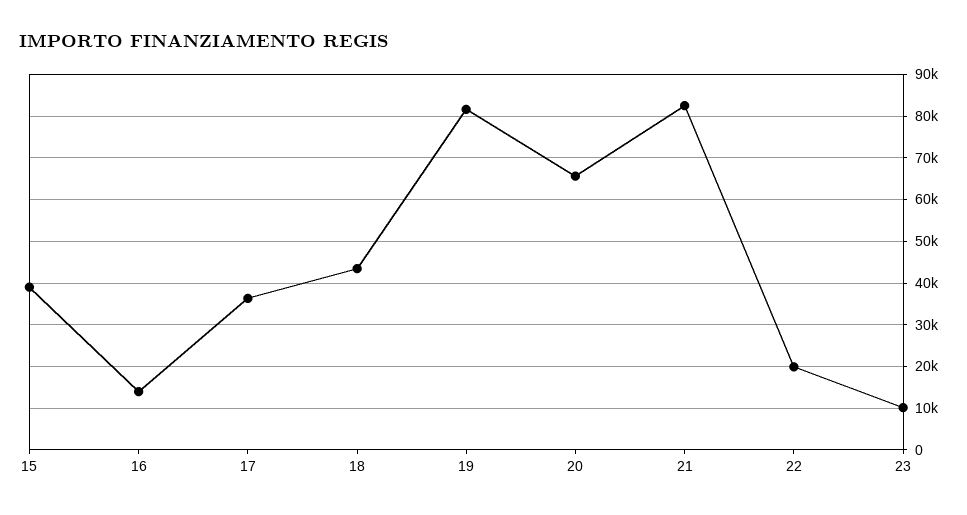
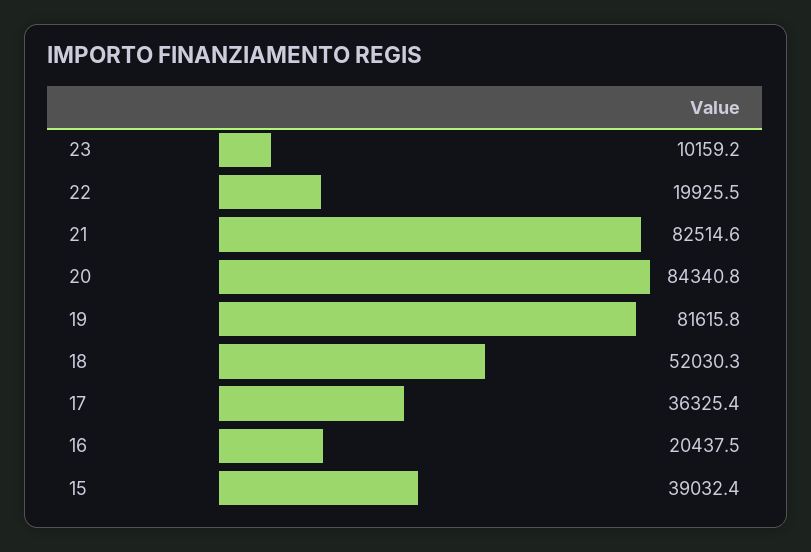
  {
    "15": 39032.4,
-   "16": 14000,
+   "16": 20437.5,
    "17": 36325.4,
-   "18": 44000,
+   "18": 52030.3,
    "19": 81615.8,
-   "20": 66000,
+   "20": 84340.8,
    "21": 82514.6,
    "22": 19925.5,
    "23": 10159.2
  }

